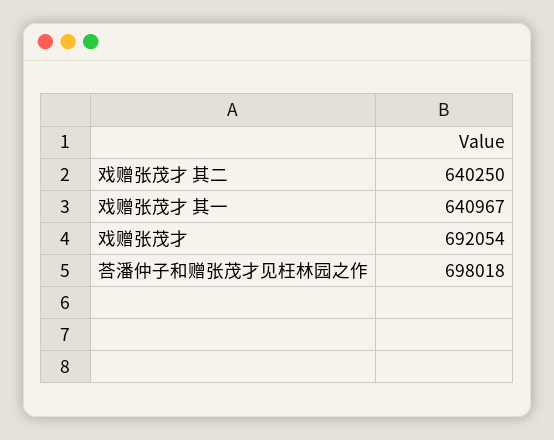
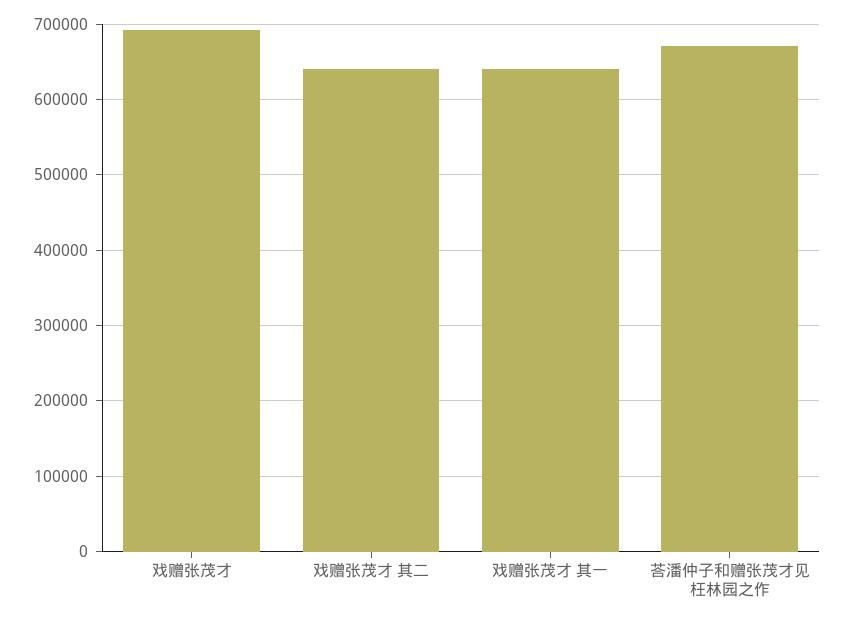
  {
    "戏赠张茂才 其二": 640250,
    "戏赠张茂才 其一": 640967,
    "戏赠张茂才": 692054,
-   "荅潘仲子和赠张茂才见枉林园之作": 698018
+   "荅潘仲子和赠张茂才见枉林园之作": 670000
  }

